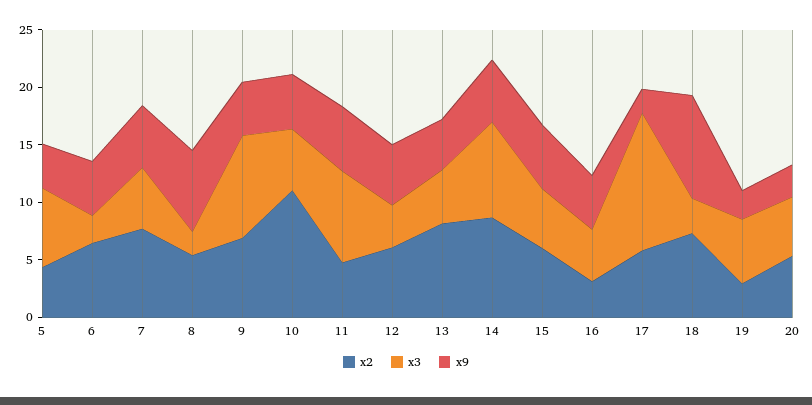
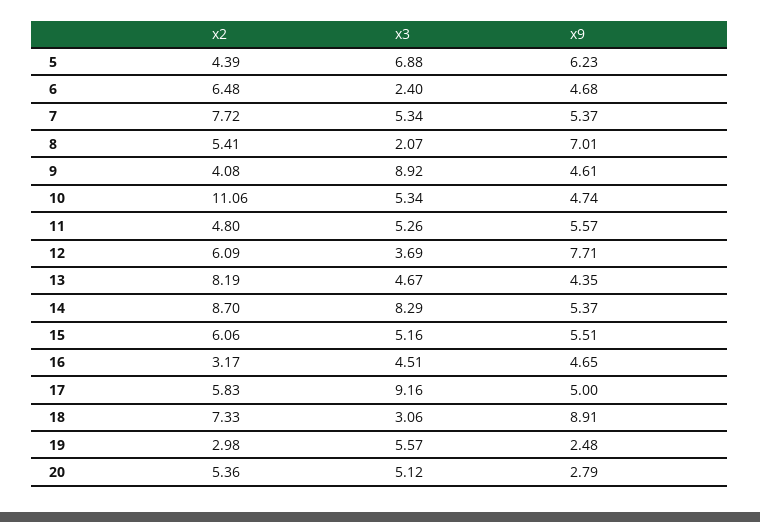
  {
    "x2": {
      "5": 4.39,
      "6": 6.48,
      "7": 7.72,
      "8": 5.41,
-     "9": 7,
+     "9": 4.08,
      "10": 11.06,
      "11": 4.8,
      "12": 6.09,
      "13": 8.19,
      "14": 8.7,
      "15": 6.06,
      "16": 3.17,
      "17": 5.83,
      "18": 7.33,
      "19": 2.98,
      "20": 5.36
    },
    "x3": {
      "5": 6.88,
      "6": 2.4,
      "7": 5.34,
      "8": 2.07,
      "9": 8.92,
      "10": 5.34,
-     "11": 8,
+     "11": 5.26,
      "12": 3.69,
      "13": 4.67,
      "14": 8.29,
      "15": 5.16,
      "16": 4.51,
-     "17": 12,
+     "17": 9.16,
      "18": 3.06,
      "19": 5.57,
      "20": 5.12
    },
    "x9": {
-     "5": 4,
+     "5": 6.23,
      "6": 4.68,
      "7": 5.37,
      "8": 7.01,
      "9": 4.61,
      "10": 4.74,
      "11": 5.57,
-     "12": 5,
+     "12": 7.71,
      "13": 4.35,
      "14": 5.37,
      "15": 5.51,
      "16": 4.65,
-     "17": 2,
+     "17": 5,
      "18": 8.91,
      "19": 2.48,
      "20": 2.79
    }
  }

